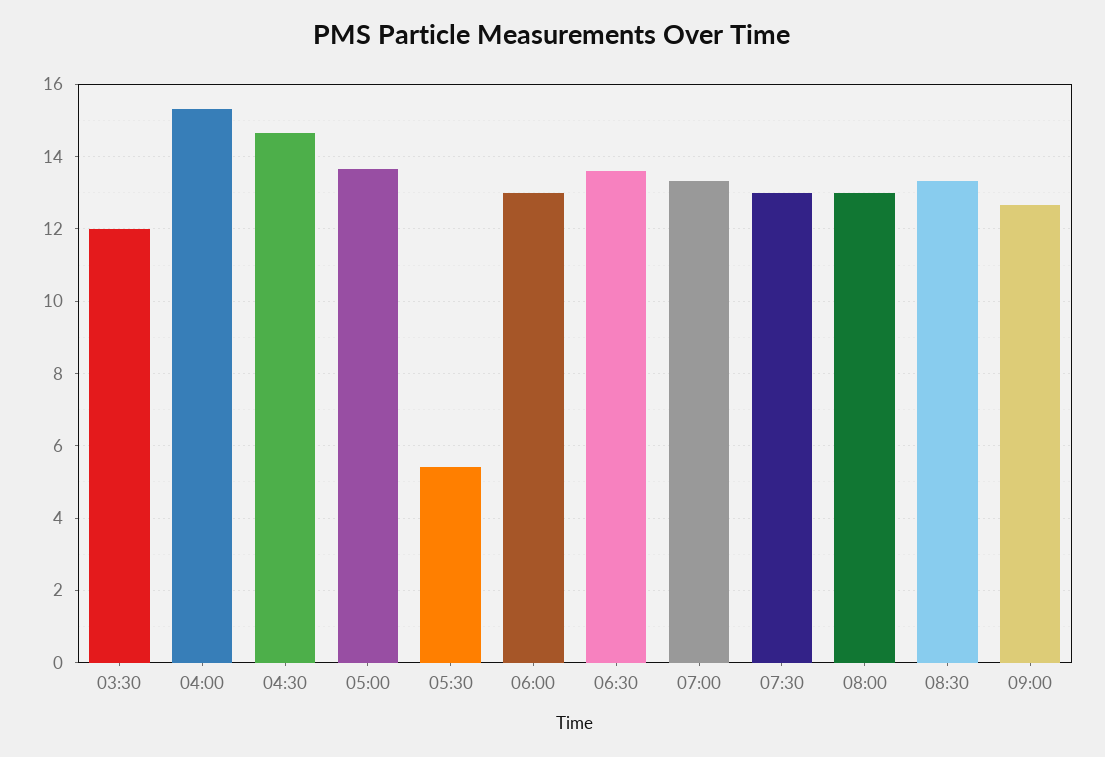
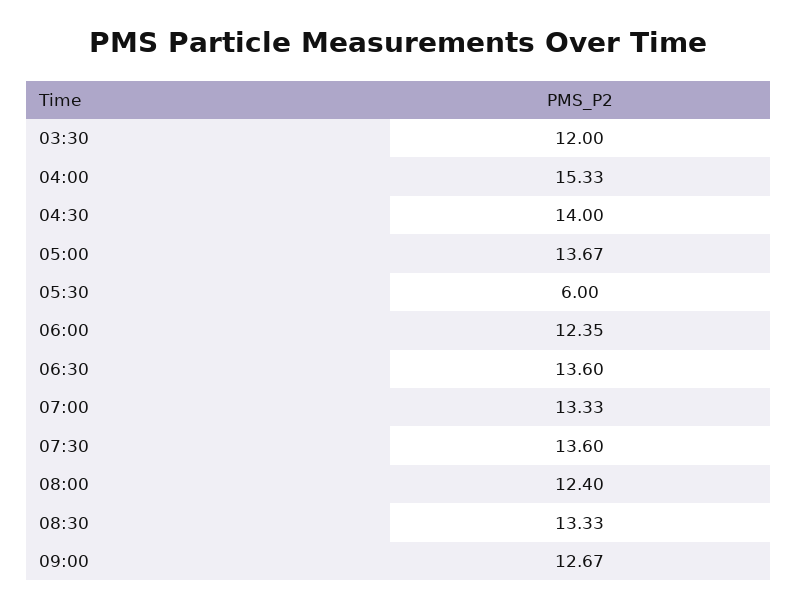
  {
    "03:30": 12,
    "04:00": 15.33,
-   "04:30": 14.6,
+   "04:30": 14,
    "05:00": 13.67,
-   "05:30": 5.4,
+   "05:30": 6,
-   "06:00": 13,
+   "06:00": 12.35,
    "06:30": 13.6,
    "07:00": 13.33,
-   "07:30": 13,
+   "07:30": 13.6,
-   "08:00": 13,
+   "08:00": 12.4,
    "08:30": 13.33,
    "09:00": 12.67
  }

